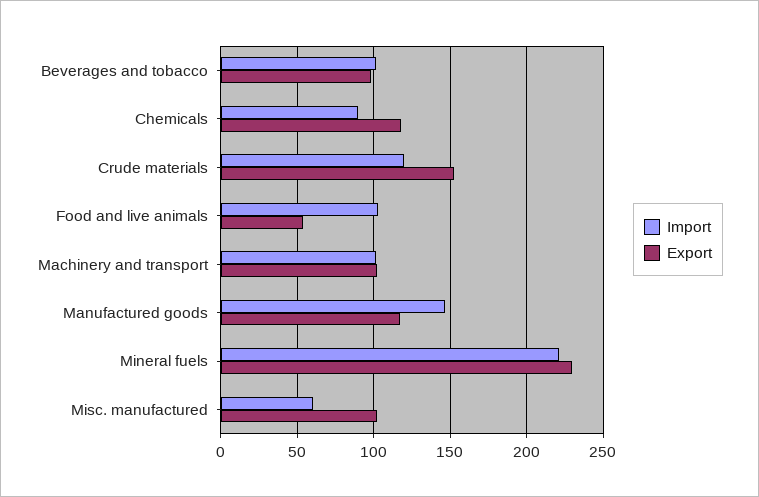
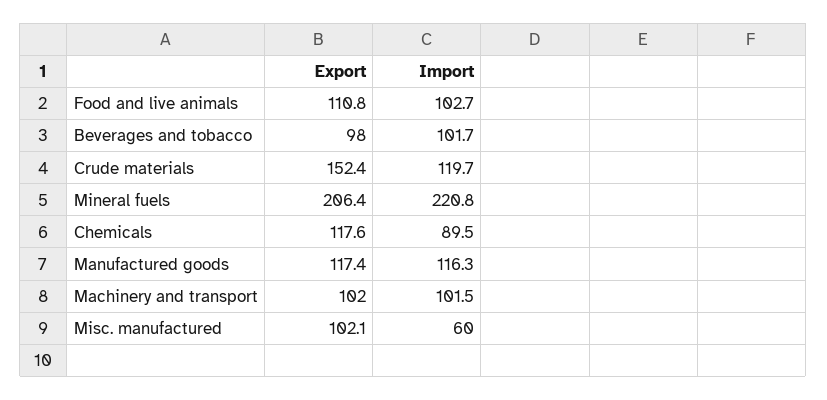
  {
    "Import": {
      "Beverages and tobacco": 101.7,
      "Chemicals": 89.5,
      "Crude materials": 119.7,
      "Food and live animals": 102.7,
      "Machinery and transport": 101.5,
-     "Manufactured goods": 145,
+     "Manufactured goods": 116.3,
      "Mineral fuels": 220.8,
      "Misc. manufactured": 60
    },
    "Export": {
      "Beverages and tobacco": 98,
      "Chemicals": 117.6,
      "Crude materials": 152.4,
-     "Food and live animals": 55,
+     "Food and live animals": 110.8,
      "Machinery and transport": 102,
      "Manufactured goods": 117.4,
-     "Mineral fuels": 230,
+     "Mineral fuels": 206.4,
      "Misc. manufactured": 102.1
    }
  }

